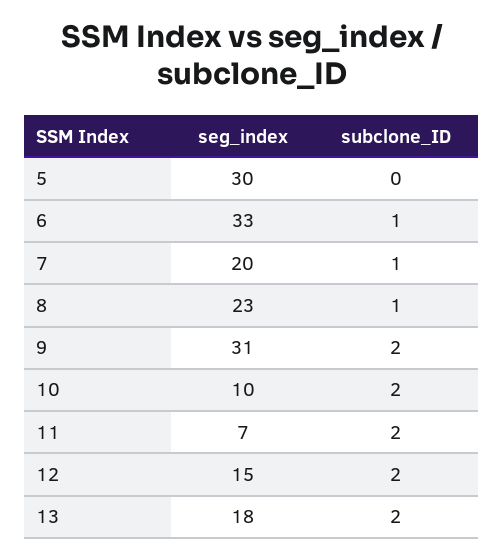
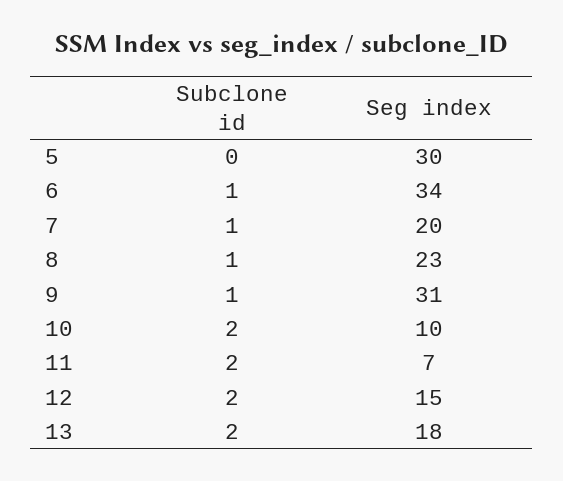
  {
    "seg_index": {
      "5": 30,
-     "6": 33,
+     "6": 34,
      "7": 20,
      "8": 23,
      "9": 31,
      "10": 10,
      "11": 7,
      "12": 15,
      "13": 18
    },
    "subclone_ID": {
      "5": 0,
      "6": 1,
      "7": 1,
      "8": 1,
-     "9": 2,
+     "9": 1,
      "10": 2,
      "11": 2,
      "12": 2,
      "13": 2
    }
  }

